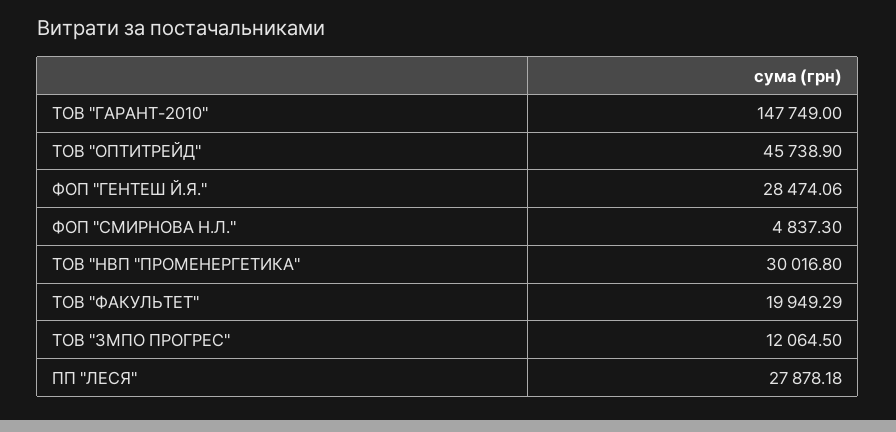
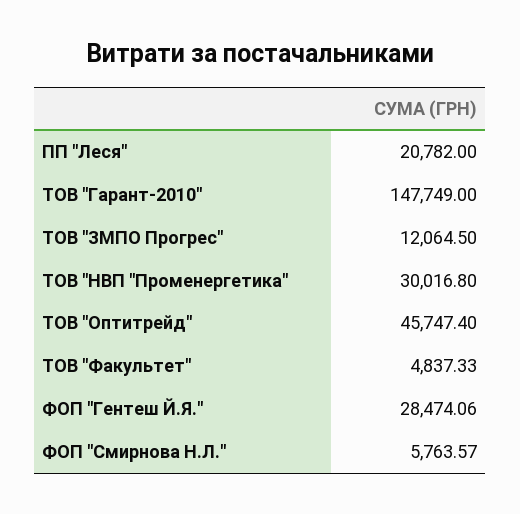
  {
    "ТОВ \"ГАРАНТ-2010\"": 147749,
-   "ТОВ \"ОПТИТРЕЙД\"": 45738.9,
+   "ТОВ \"ОПТИТРЕЙД\"": 45747.4,
    "ФОП \"ГЕНТЕШ Й.Я.\"": 28474.06,
-   "ФОП \"СМИРНОВА Н.Л.\"": 4837.3,
+   "ФОП \"СМИРНОВА Н.Л.\"": 5763.57,
    "ТОВ \"НВП \"ПРОМЕНЕРГЕТИКА\"": 30016.8,
-   "ТОВ \"ФАКУЛЬТЕТ\"": 19949.29,
+   "ТОВ \"ФАКУЛЬТЕТ\"": 4837.33,
    "ТОВ \"ЗМПО ПРОГРЕС\"": 12064.5,
-   "ПП \"ЛЕСЯ\"": 27878.18
+   "ПП \"ЛЕСЯ\"": 20782
  }

